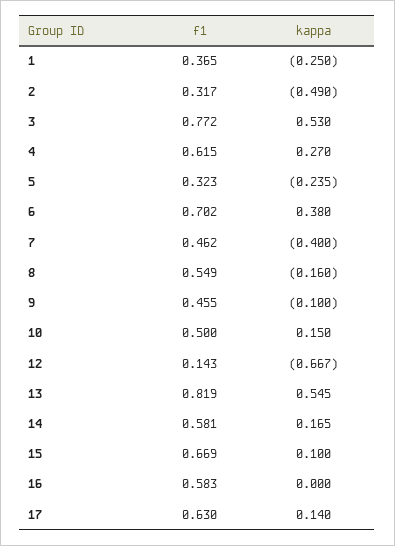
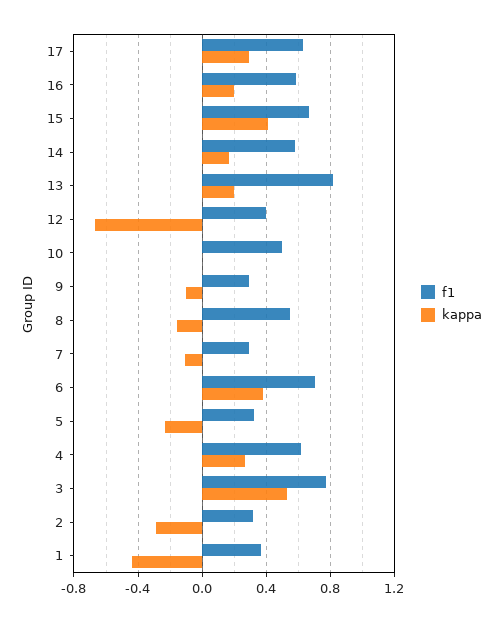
  {
    "f1": {
      "1": 0.365,
      "2": 0.317,
      "3": 0.772,
      "4": 0.615,
      "5": 0.323,
      "6": 0.702,
-     "7": 0.462,
+     "7": 0.3,
      "8": 0.549,
-     "9": 0.455,
+     "9": 0.3,
      "10": 0.5,
-     "12": 0.143,
+     "12": 0.4,
      "13": 0.819,
      "14": 0.581,
      "15": 0.669,
      "16": 0.583,
      "17": 0.63
    },
    "kappa": {
-     "1": -0.25,
+     "1": -0.45,
-     "2": -0.49,
+     "2": -0.3,
      "3": 0.53,
      "4": 0.27,
      "5": -0.235,
      "6": 0.38,
-     "7": -0.4,
+     "7": -0.1,
      "8": -0.16,
      "9": -0.1,
-     "10": 0.15,
+     "10": 0,
      "12": -0.667,
-     "13": 0.545,
+     "13": 0.2,
      "14": 0.165,
-     "15": 0.1,
+     "15": 0.4,
-     "16": 0,
+     "16": 0.2,
-     "17": 0.14
+     "17": 0.3
    }
  }

